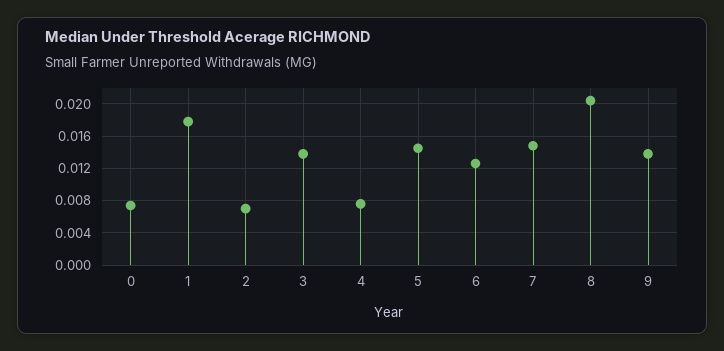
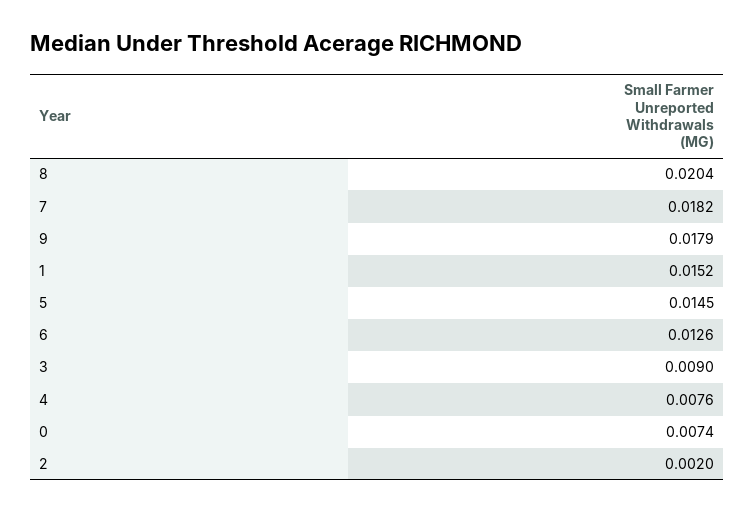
  {
    "0": 0.0074,
-   "1": 0.018,
+   "1": 0.0152,
-   "2": 0.007,
+   "2": 0.002,
-   "3": 0.014,
+   "3": 0.009,
    "4": 0.0076,
    "5": 0.0145,
    "6": 0.0126,
-   "7": 0.015,
+   "7": 0.0182,
    "8": 0.0204,
-   "9": 0.014
+   "9": 0.0179
  }

